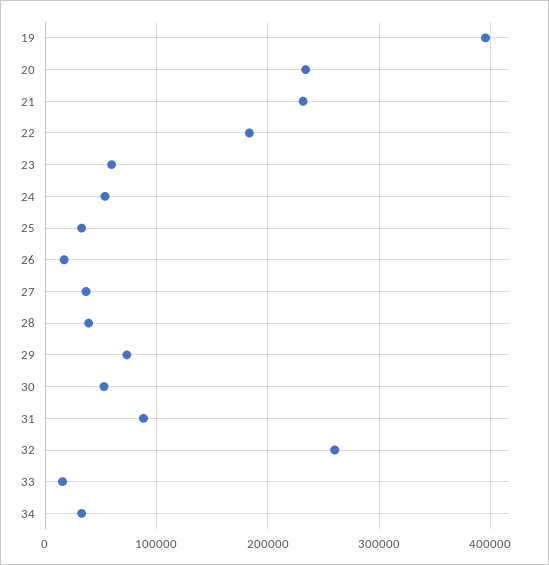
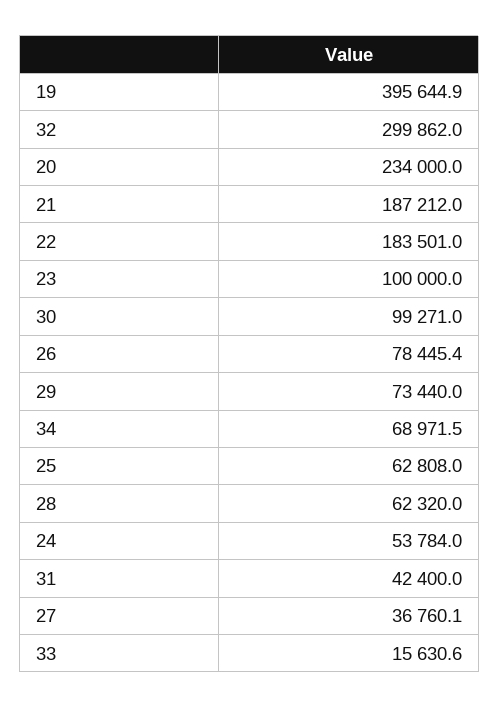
  {
    "19": 395644.9,
    "20": 234000,
-   "21": 230000,
+   "21": 187212,
    "22": 183501,
-   "23": 60000,
+   "23": 100000,
    "24": 53784,
-   "25": 30000,
+   "25": 62808,
-   "26": 20000,
+   "26": 78445.4,
    "27": 36760.1,
-   "28": 40000,
+   "28": 62320,
    "29": 73440,
-   "30": 50000,
+   "30": 99271,
-   "31": 90000,
+   "31": 42400,
-   "32": 260000,
+   "32": 299862,
    "33": 15630.6,
-   "34": 30000
+   "34": 68971.5
  }

